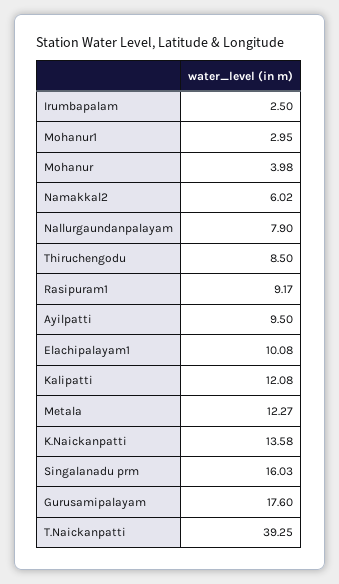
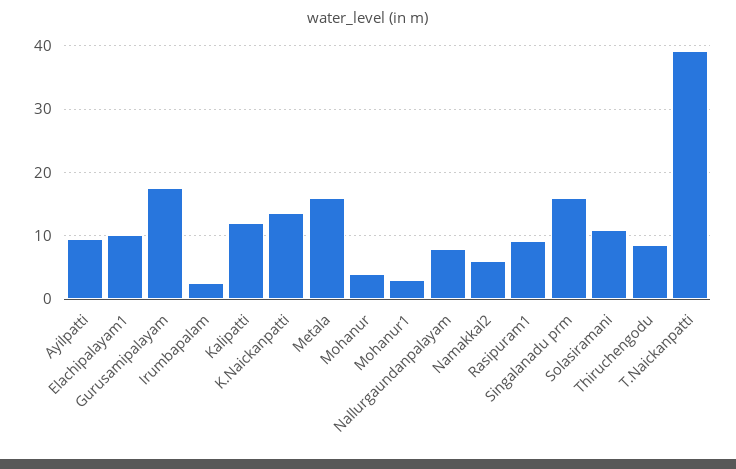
  {
    "Irumbapalam": 2.5,
    "Mohanur1": 2.95,
    "Mohanur": 3.98,
    "Namakkal2": 6.02,
    "Nallurgaundanpalayam": 7.9,
    "Thiruchengodu": 8.5,
    "Rasipuram1": 9.17,
    "Ayilpatti": 9.5,
    "Elachipalayam1": 10.08,
    "Kalipatti": 12.08,
-   "Metala": 12.27,
+   "Metala": 16,
    "K.Naickanpatti": 13.58,
    "Singalanadu prm": 16.03,
    "Gurusamipalayam": 17.6,
-   "T.Naickanpatti": 39.25
+   "T.Naickanpatti": 39.25,
+   "Solasiramani": 11
  }

